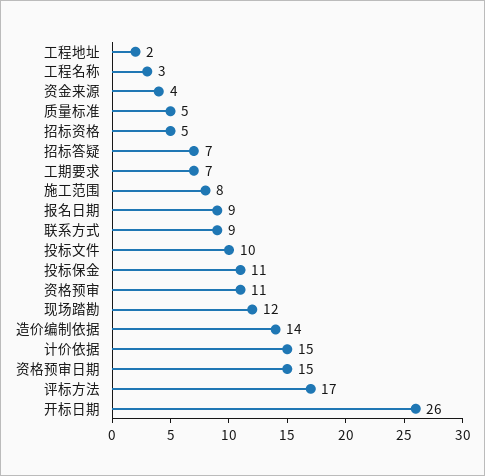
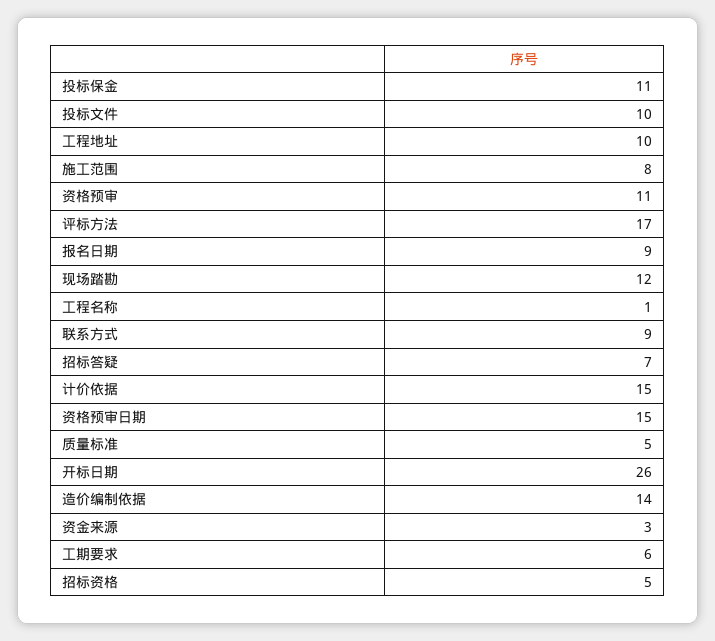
  {
-   "工程地址": 2,
+   "工程地址": 10,
-   "工程名称": 3,
+   "工程名称": 1,
-   "资金来源": 4,
+   "资金来源": 3,
    "质量标准": 5,
    "招标资格": 5,
    "招标答疑": 7,
-   "工期要求": 7,
+   "工期要求": 6,
    "施工范围": 8,
    "报名日期": 9,
    "联系方式": 9,
    "投标文件": 10,
    "投标保金": 11,
    "资格预审": 11,
    "现场踏勘": 12,
    "造价编制依据": 14,
    "计价依据": 15,
    "资格预审日期": 15,
    "评标方法": 17,
    "开标日期": 26
  }

